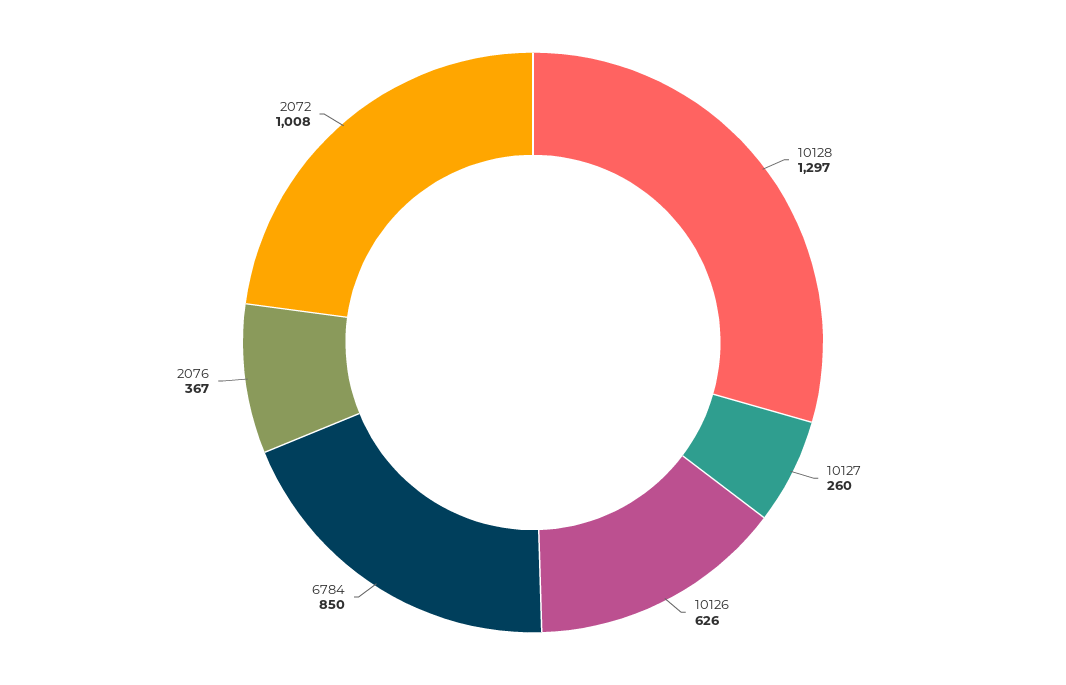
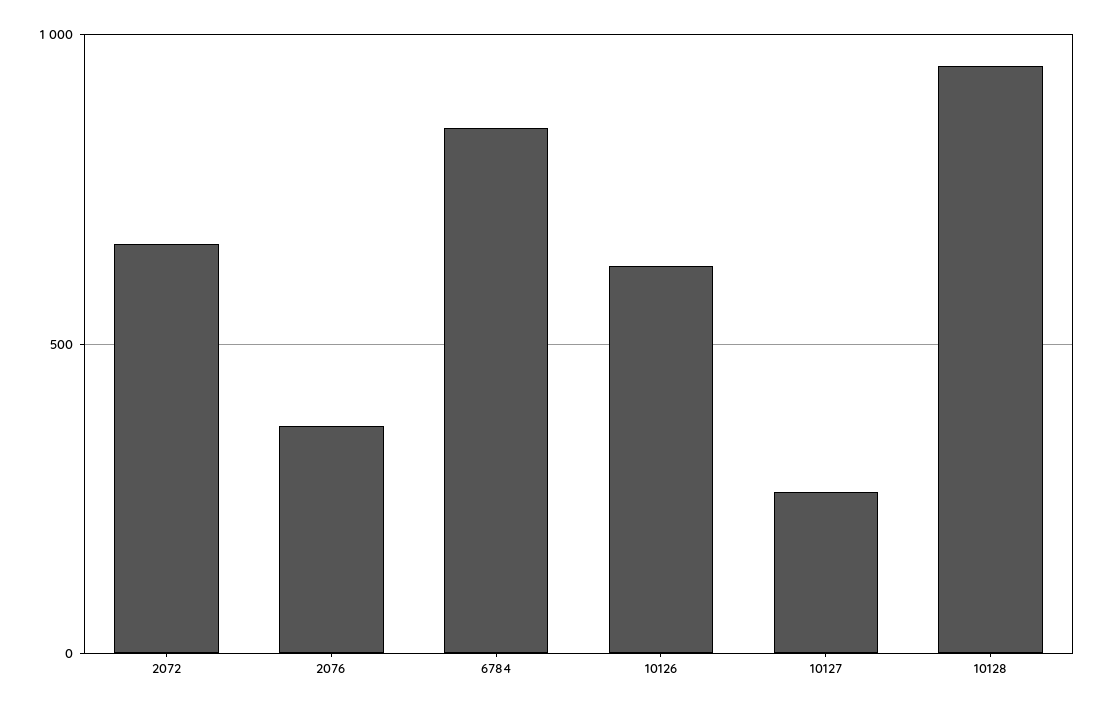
  {
-   "10128": 1297,
+   "10128": 950,
    "10127": 260,
    "10126": 626,
    "6784": 850,
    "2076": 367,
-   "2072": 1008
+   "2072": 650
  }

